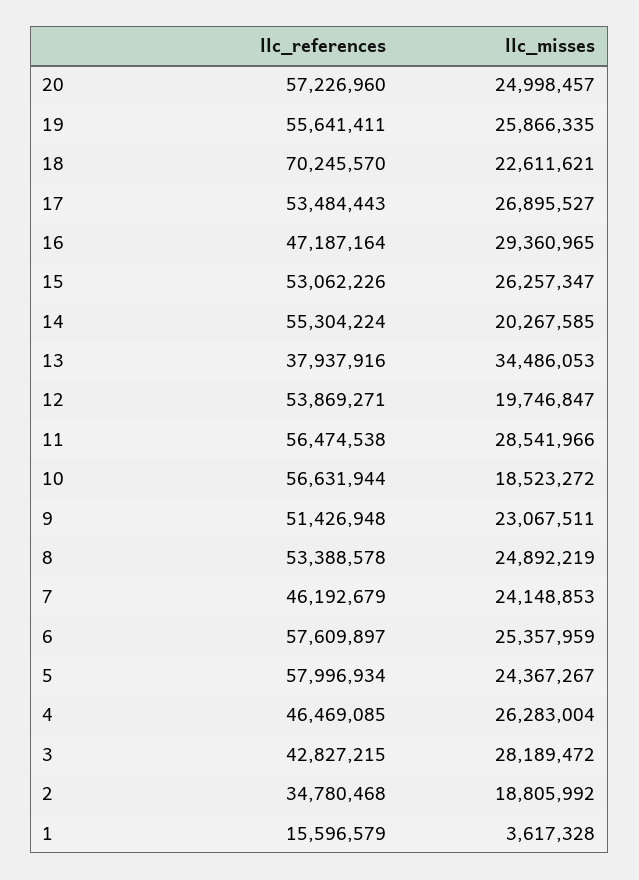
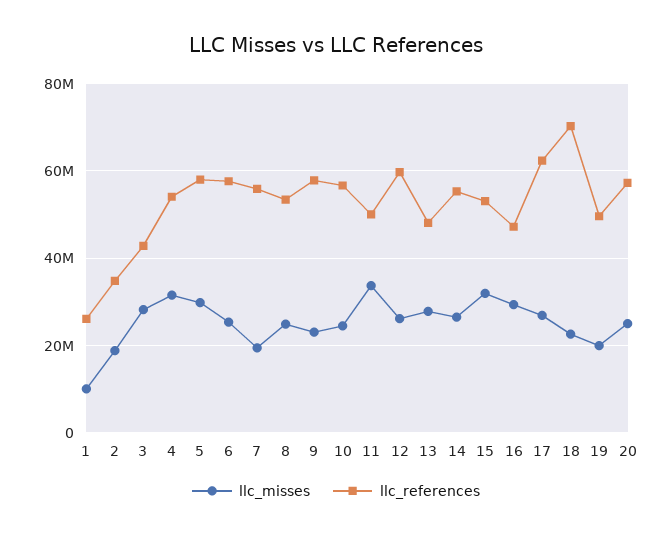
  {
    "llc_references": {
      "20": 57226960,
-     "19": 55641411,
+     "19": 50000000,
      "18": 70245570,
-     "17": 53484443,
+     "17": 62000000,
      "16": 47187164,
      "15": 53062226,
      "14": 55304224,
-     "13": 37937916,
+     "13": 48000000,
-     "12": 53869271,
+     "12": 60000000,
-     "11": 56474538,
+     "11": 50000000,
      "10": 56631944,
-     "9": 51426948,
+     "9": 58000000,
      "8": 53388578,
-     "7": 46192679,
+     "7": 56000000,
      "6": 57609897,
      "5": 57996934,
-     "4": 46469085,
+     "4": 54000000,
      "3": 42827215,
      "2": 34780468,
-     "1": 15596579
+     "1": 26000000
    },
    "llc_misses": {
      "20": 24998457,
-     "19": 25866335,
+     "19": 20000000,
      "18": 22611621,
      "17": 26895527,
      "16": 29360965,
-     "15": 26257347,
+     "15": 32000000,
-     "14": 20267585,
+     "14": 26000000,
-     "13": 34486053,
+     "13": 28000000,
-     "12": 19746847,
+     "12": 26000000,
-     "11": 28541966,
+     "11": 34000000,
-     "10": 18523272,
+     "10": 24000000,
      "9": 23067511,
      "8": 24892219,
-     "7": 24148853,
+     "7": 20000000,
      "6": 25357959,
-     "5": 24367267,
+     "5": 30000000,
-     "4": 26283004,
+     "4": 32000000,
      "3": 28189472,
      "2": 18805992,
-     "1": 3617328
+     "1": 10000000
    }
  }

